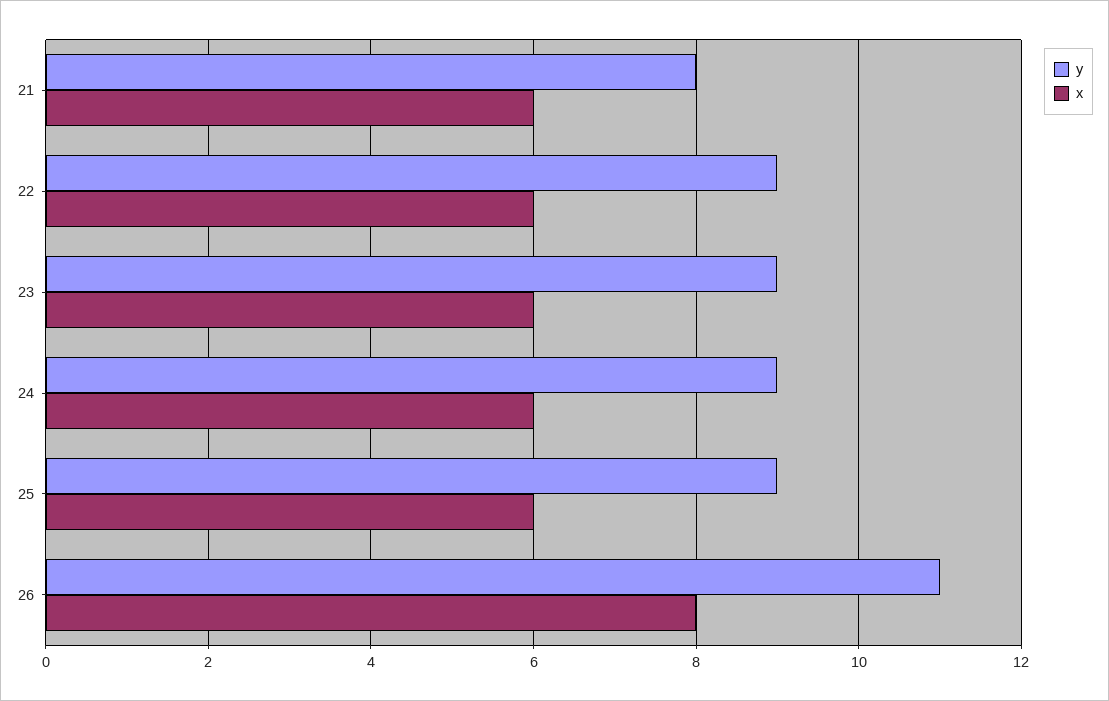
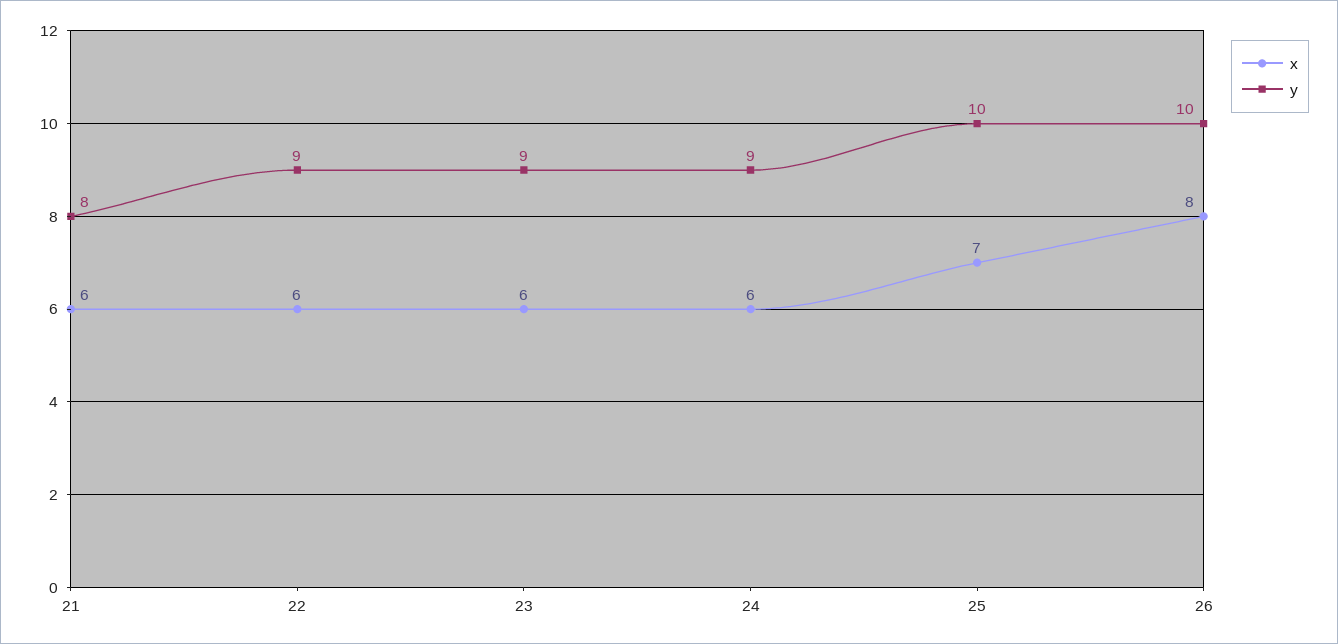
  {
    "y": {
      "21": 8,
      "22": 9,
      "23": 9,
      "24": 9,
-     "25": 9,
+     "25": 10,
-     "26": 11
+     "26": 10
    },
    "x": {
      "21": 6,
      "22": 6,
      "23": 6,
      "24": 6,
-     "25": 6,
+     "25": 7,
      "26": 8
    }
  }

